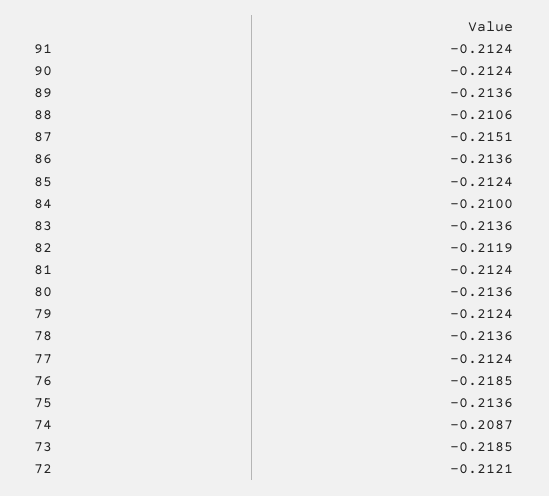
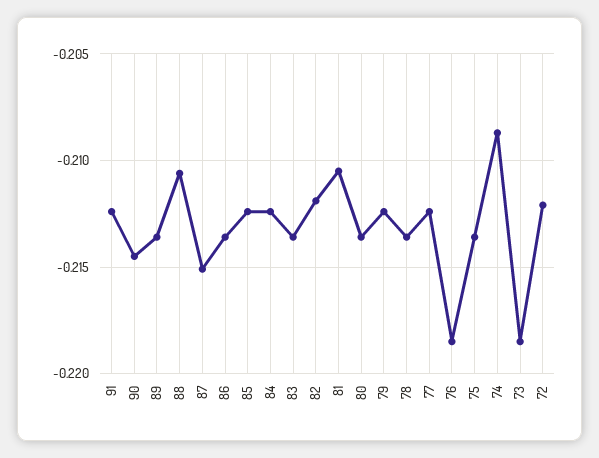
  {
    "91": -0.2124,
-   "90": -0.2124,
+   "90": -0.2145,
    "89": -0.2136,
    "88": -0.2106,
    "87": -0.2151,
    "86": -0.2136,
    "85": -0.2124,
-   "84": -0.21,
+   "84": -0.2125,
    "83": -0.2136,
    "82": -0.2119,
-   "81": -0.2124,
+   "81": -0.2105,
    "80": -0.2136,
    "79": -0.2124,
    "78": -0.2136,
    "77": -0.2124,
    "76": -0.2185,
    "75": -0.2136,
    "74": -0.2087,
    "73": -0.2185,
    "72": -0.2121
  }

